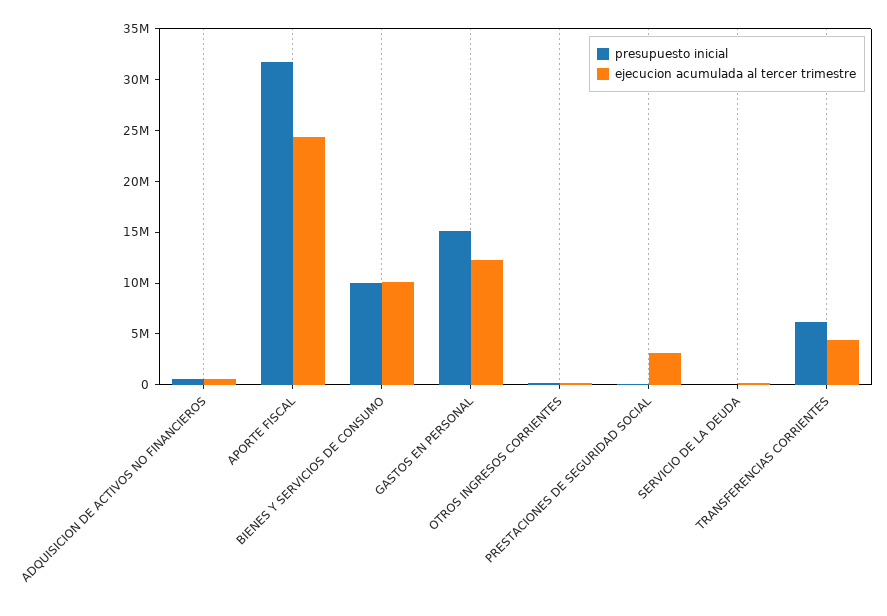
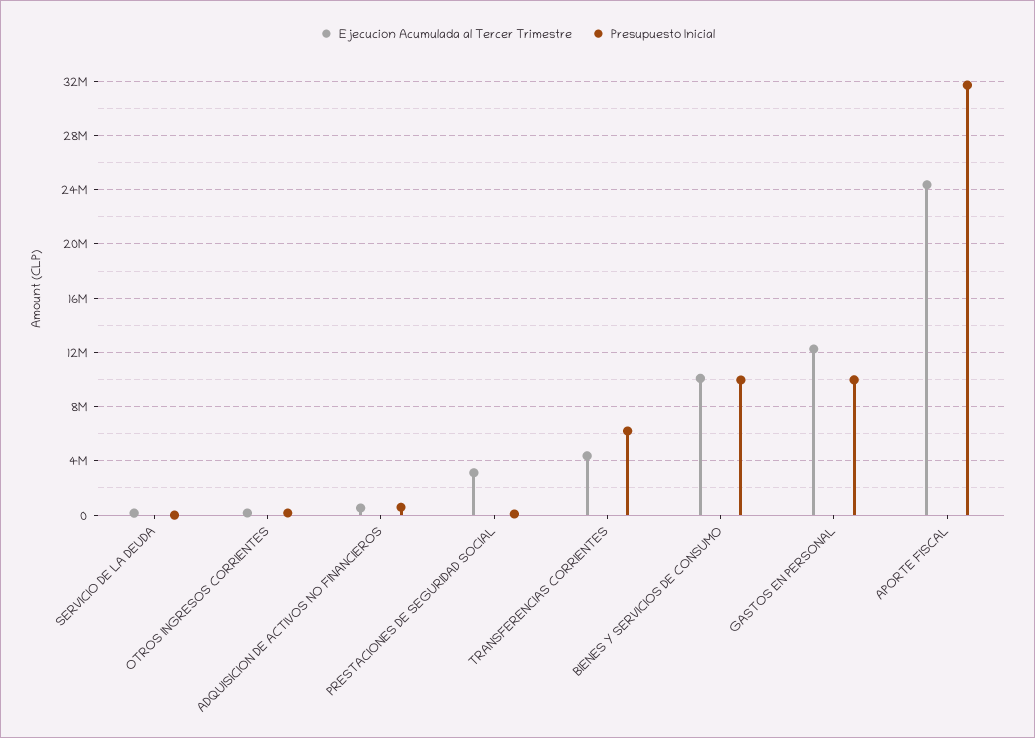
  {
    "presupuesto inicial": {
      "ADQUISICION DE ACTIVOS NO FINANCIEROS": 500000,
      "APORTE FISCAL": 31500000,
      "BIENES Y SERVICIOS DE CONSUMO": 10000000,
-     "GASTOS EN PERSONAL": 15000000,
+     "GASTOS EN PERSONAL": 10000000,
      "OTROS INGRESOS CORRIENTES": 0,
      "PRESTACIONES DE SEGURIDAD SOCIAL": 0,
      "SERVICIO DE LA DEUDA": 0,
      "TRANSFERENCIAS CORRIENTES": 6000000
    },
    "ejecucion acumulada al tercer trimestre": {
      "ADQUISICION DE ACTIVOS NO FINANCIEROS": 500000,
      "APORTE FISCAL": 24500000,
      "BIENES Y SERVICIOS DE CONSUMO": 10000000,
      "GASTOS EN PERSONAL": 12500000,
      "OTROS INGRESOS CORRIENTES": 0,
      "PRESTACIONES DE SEGURIDAD SOCIAL": 3000000,
      "SERVICIO DE LA DEUDA": 0,
      "TRANSFERENCIAS CORRIENTES": 4500000
    }
  }

